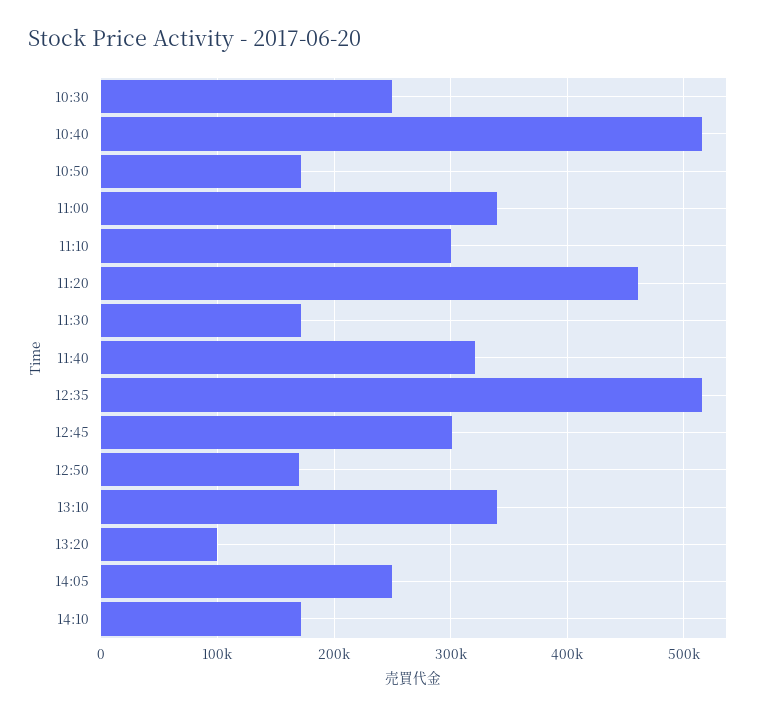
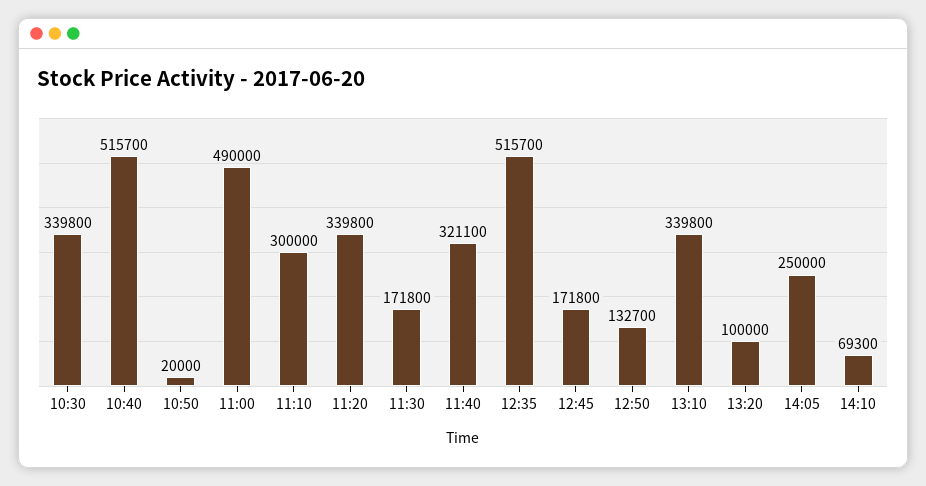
  {
-   "10:30": 250000,
+   "10:30": 339800,
    "10:40": 515700,
-   "10:50": 170000,
+   "10:50": 20000,
-   "11:00": 340000,
+   "11:00": 490000,
    "11:10": 300000,
-   "11:20": 460000,
+   "11:20": 339800,
    "11:30": 171800,
    "11:40": 321100,
    "12:35": 515700,
-   "12:45": 300000,
+   "12:45": 171800,
-   "12:50": 170000,
+   "12:50": 132700,
    "13:10": 339800,
    "13:20": 100000,
    "14:05": 250000,
-   "14:10": 170000
+   "14:10": 69300
  }

